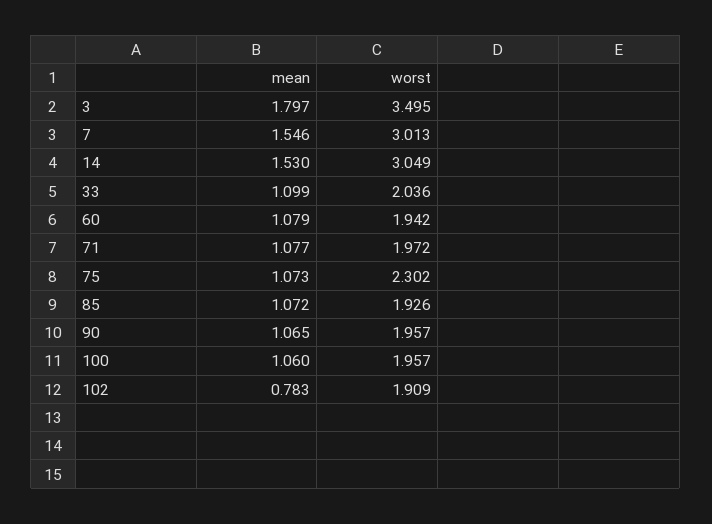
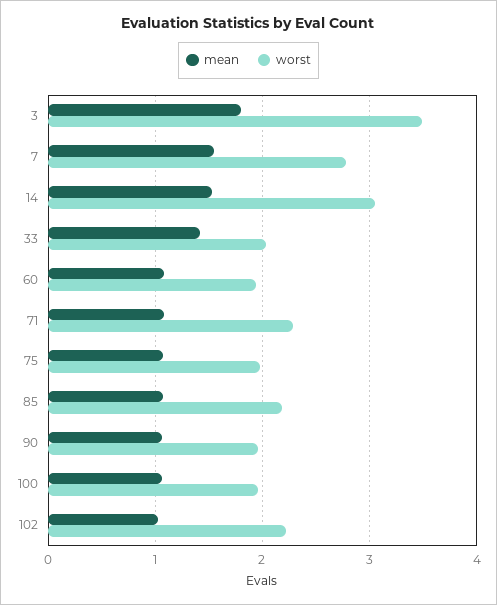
  {
    "mean": {
      "3": 1.797,
      "7": 1.546,
      "14": 1.53,
-     "33": 1.099,
+     "33": 1.4,
      "60": 1.079,
      "71": 1.077,
      "75": 1.073,
      "85": 1.072,
      "90": 1.065,
      "100": 1.06,
-     "102": 0.783
+     "102": 1
    },
    "worst": {
      "3": 3.495,
-     "7": 3.013,
+     "7": 2.8,
      "14": 3.049,
      "33": 2.036,
      "60": 1.942,
-     "71": 1.972,
+     "71": 2.3,
-     "75": 2.302,
+     "75": 2,
-     "85": 1.926,
+     "85": 2.2,
      "90": 1.957,
      "100": 1.957,
-     "102": 1.909
+     "102": 2.2
    }
  }

